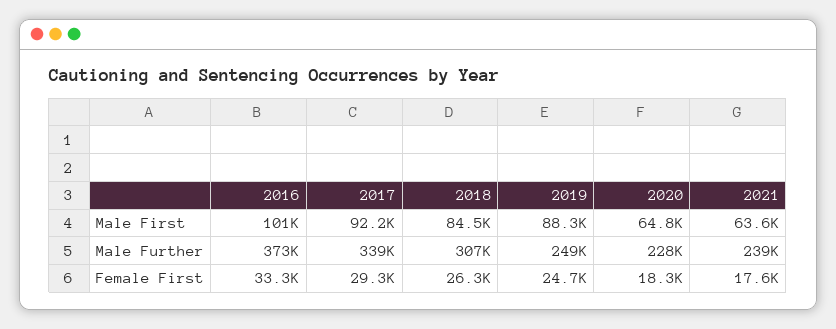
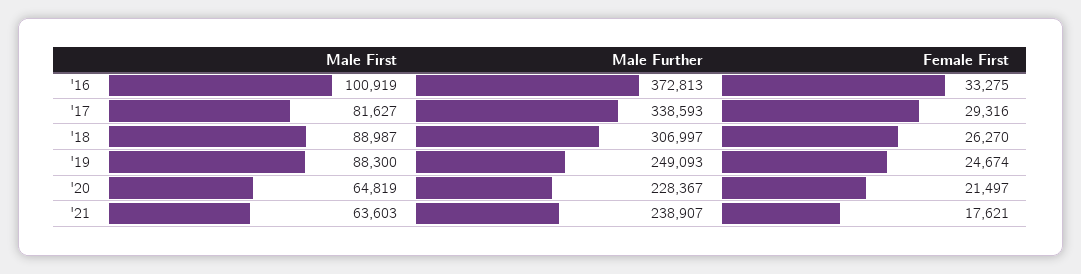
  {
    "2016": {
      "Male First": 100919,
      "Male Further": 372813,
      "Female First": 33275
    },
    "2017": {
-     "Male First": 92200,
+     "Male First": 81627,
      "Male Further": 338593,
      "Female First": 29316
    },
    "2018": {
-     "Male First": 84500,
+     "Male First": 88987,
      "Male Further": 306997,
      "Female First": 26270
    },
    "2019": {
      "Male First": 88300,
      "Male Further": 249093,
      "Female First": 24674
    },
    "2020": {
      "Male First": 64819,
      "Male Further": 228367,
-     "Female First": 18300
+     "Female First": 21497
    },
    "2021": {
      "Male First": 63603,
      "Male Further": 238907,
      "Female First": 17621
    }
  }

